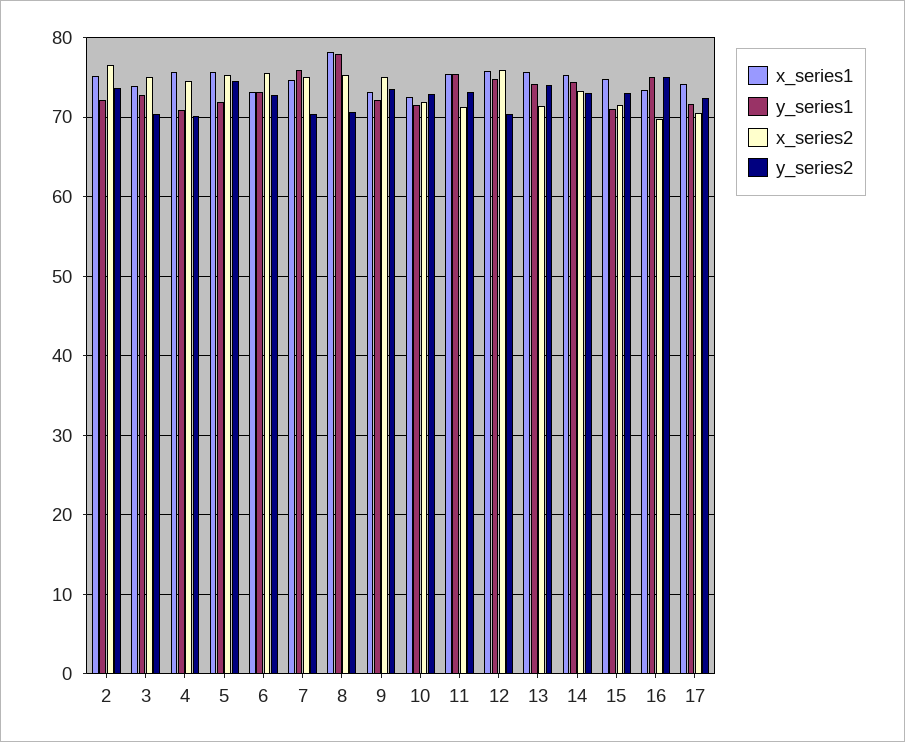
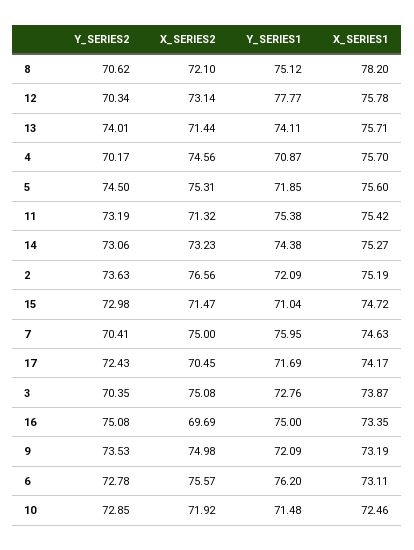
  {
    "x_series1": {
      "2": 75.19,
      "3": 73.87,
      "4": 75.7,
      "5": 75.6,
      "6": 73.11,
      "7": 74.63,
      "8": 78.2,
      "9": 73.19,
      "10": 72.46,
      "11": 75.42,
      "12": 75.78,
      "13": 75.71,
      "14": 75.27,
      "15": 74.72,
      "16": 73.35,
      "17": 74.17
    },
    "y_series1": {
      "2": 72.09,
      "3": 72.76,
      "4": 70.87,
      "5": 71.85,
-     "6": 73,
+     "6": 76.2,
      "7": 75.95,
-     "8": 78,
+     "8": 75.12,
      "9": 72.09,
      "10": 71.48,
      "11": 75.38,
-     "12": 75,
+     "12": 77.77,
      "13": 74.11,
      "14": 74.38,
      "15": 71.04,
      "16": 75,
      "17": 71.69
    },
    "x_series2": {
      "2": 76.56,
      "3": 75.08,
      "4": 74.56,
      "5": 75.31,
      "6": 75.57,
      "7": 75,
-     "8": 75,
+     "8": 72.1,
      "9": 74.98,
      "10": 71.92,
      "11": 71.32,
-     "12": 76,
+     "12": 73.14,
      "13": 71.44,
      "14": 73.23,
      "15": 71.47,
      "16": 69.69,
      "17": 70.45
    },
    "y_series2": {
      "2": 73.63,
      "3": 70.35,
      "4": 70.17,
      "5": 74.5,
      "6": 72.78,
      "7": 70.41,
      "8": 70.62,
      "9": 73.53,
      "10": 72.85,
      "11": 73.19,
      "12": 70.34,
      "13": 74.01,
      "14": 73.06,
      "15": 72.98,
      "16": 75.08,
      "17": 72.43
    }
  }

